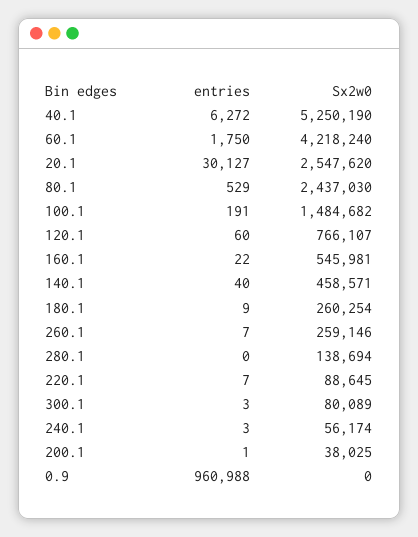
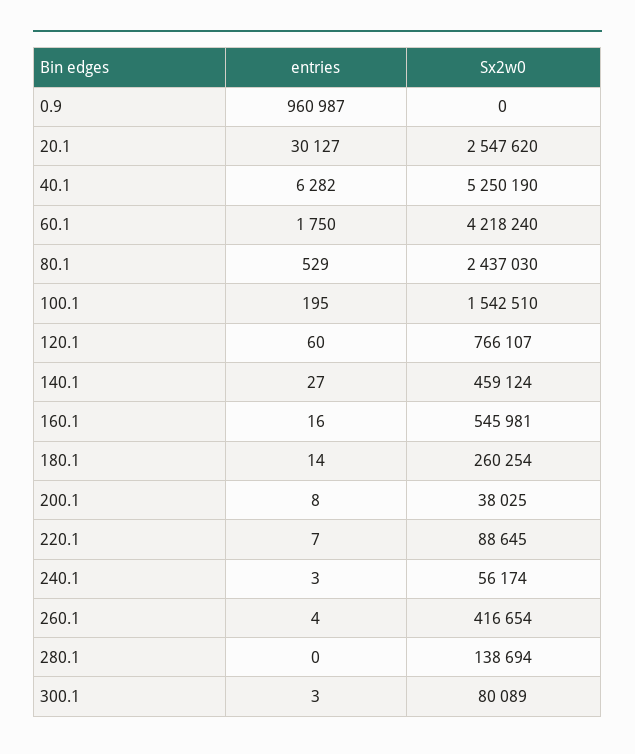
  {
    "entries": {
-     "40.1": 6272,
+     "40.1": 6282,
      "60.1": 1750,
      "20.1": 30127,
      "80.1": 529,
-     "100.1": 191,
+     "100.1": 195,
      "120.1": 60,
-     "160.1": 22,
+     "160.1": 16,
-     "140.1": 40,
+     "140.1": 27,
-     "180.1": 9,
+     "180.1": 14,
-     "260.1": 7,
+     "260.1": 4,
      "280.1": 0,
      "220.1": 7,
      "300.1": 3,
      "240.1": 3,
-     "200.1": 1,
+     "200.1": 8,
-     "0.9": 960988
+     "0.9": 960987
    },
    "Sx2w0": {
      "40.1": 5250190,
      "60.1": 4218240,
      "20.1": 2547620,
      "80.1": 2437030,
-     "100.1": 1484682,
+     "100.1": 1542510,
      "120.1": 766107,
      "160.1": 545981,
-     "140.1": 458571,
+     "140.1": 459124,
      "180.1": 260254,
-     "260.1": 259146,
+     "260.1": 416654,
      "280.1": 138694,
      "220.1": 88645,
      "300.1": 80089,
      "240.1": 56174,
      "200.1": 38025,
      "0.9": 0
    }
  }

